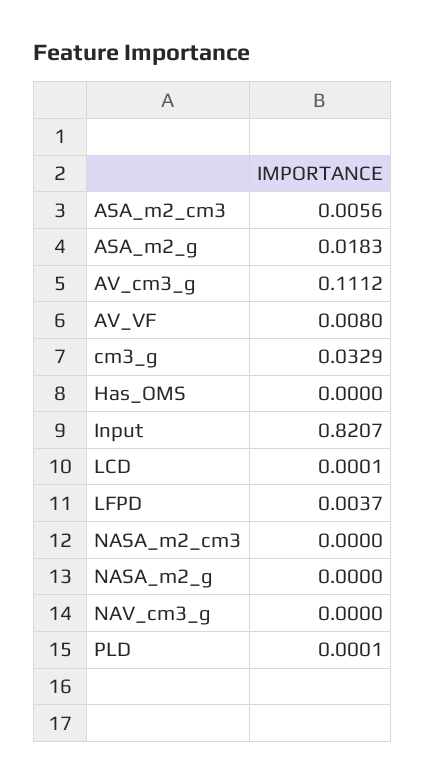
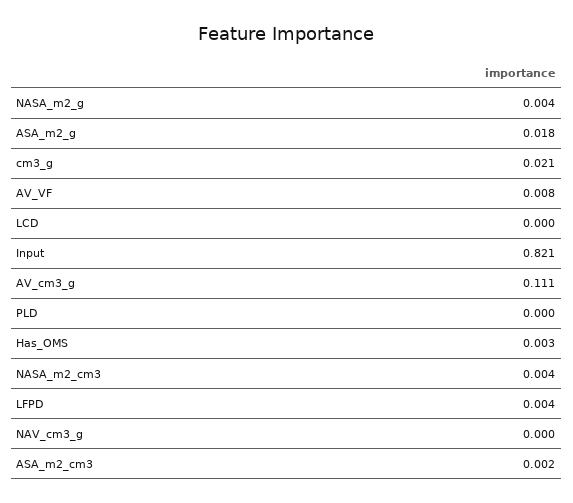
  {
-   "ASA_m2_cm3": 0.0056,
+   "ASA_m2_cm3": 0.002,
    "ASA_m2_g": 0.0183,
    "AV_cm3_g": 0.1112,
    "AV_VF": 0.008,
-   "cm3_g": 0.0329,
+   "cm3_g": 0.021,
-   "Has_OMS": 0,
+   "Has_OMS": 0.003,
    "Input": 0.8207,
    "LCD": 0.0001,
    "LFPD": 0.0037,
-   "NASA_m2_cm3": 0,
+   "NASA_m2_cm3": 0.004,
-   "NASA_m2_g": 0,
+   "NASA_m2_g": 0.004,
    "NAV_cm3_g": 0,
    "PLD": 0.0001
  }

